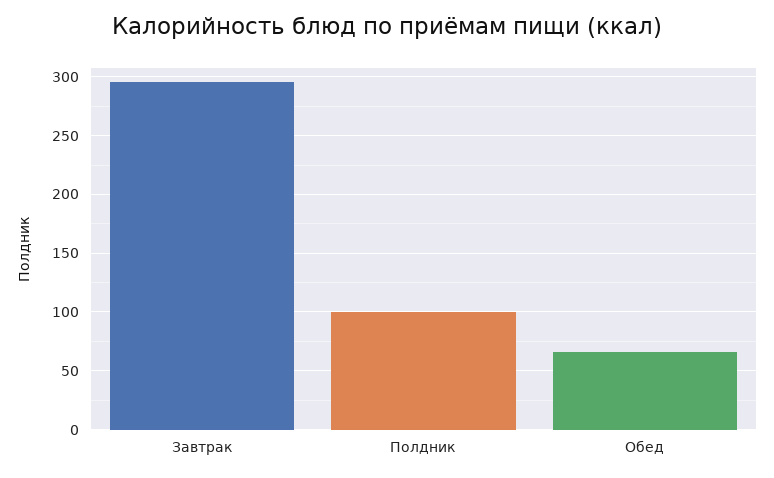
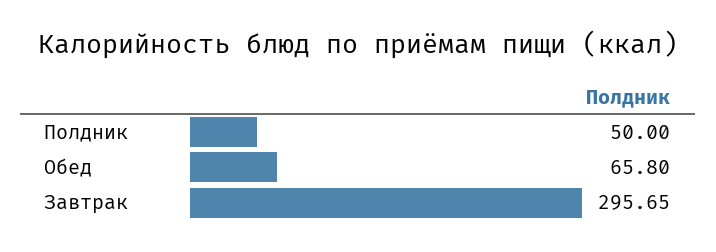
  {
    "Завтрак": 295.65,
-   "Полдник": 100,
+   "Полдник": 50,
    "Обед": 65.8
  }

